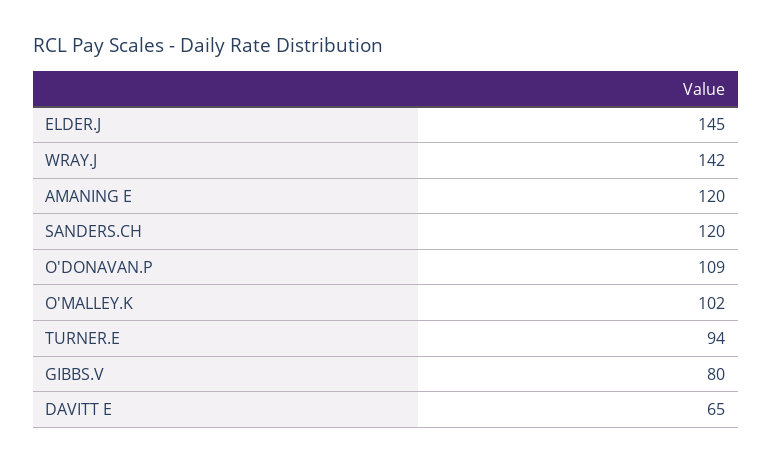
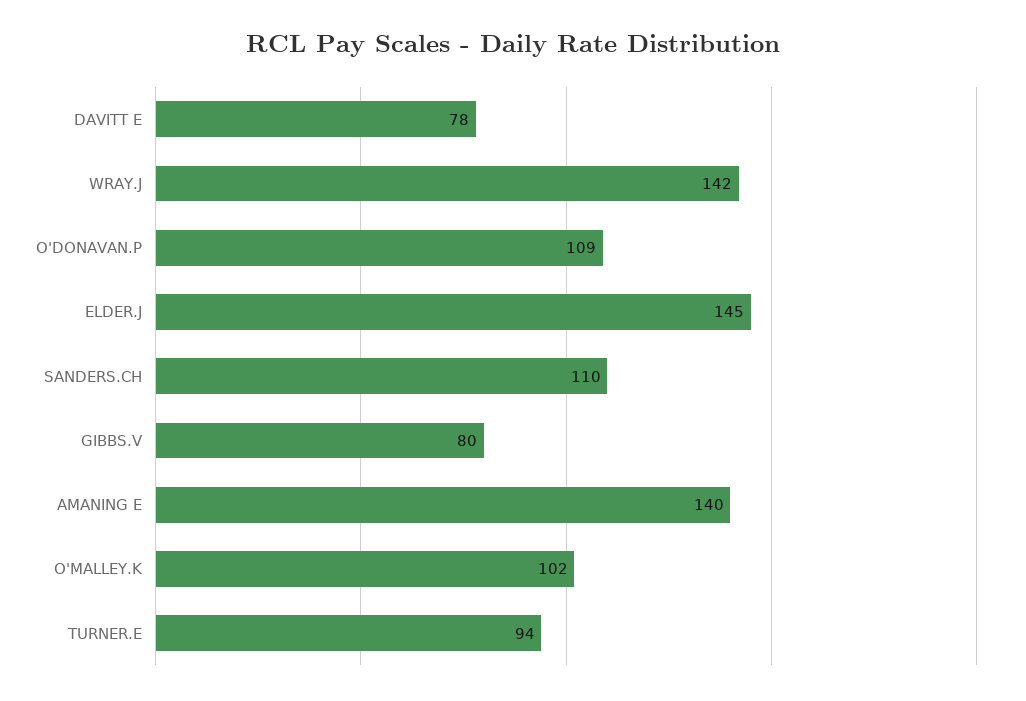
  {
    "ELDER.J": 145,
    "WRAY.J": 142,
-   "AMANING E": 120,
+   "AMANING E": 140,
-   "SANDERS.CH": 120,
+   "SANDERS.CH": 110,
    "O'DONAVAN.P": 109,
    "O'MALLEY.K": 102,
    "TURNER.E": 94,
    "GIBBS.V": 80,
-   "DAVITT E": 65
+   "DAVITT E": 78
  }

